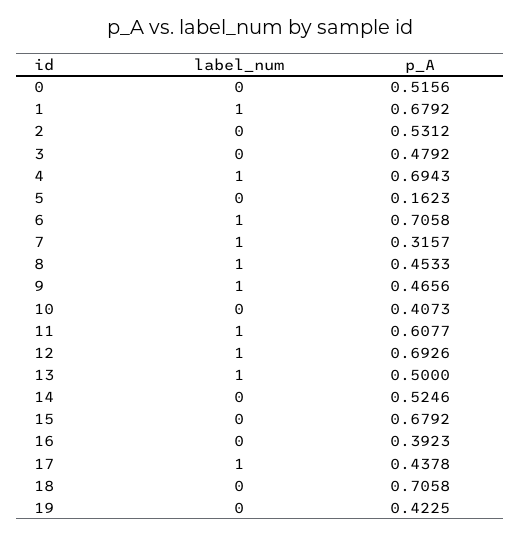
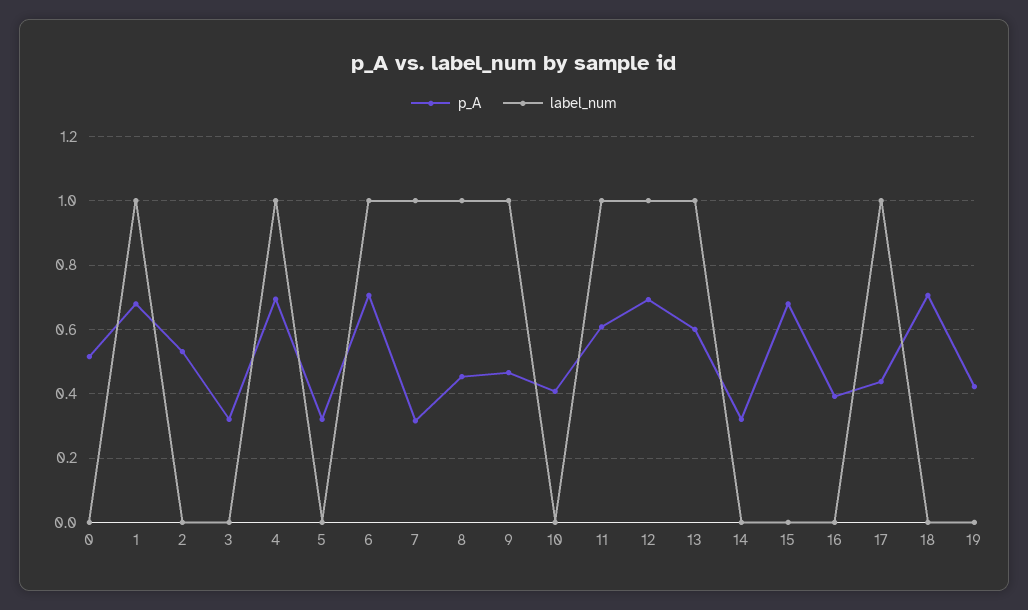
  {
    "label_num": {
      "0": 0,
      "1": 1,
      "2": 0,
      "3": 0,
      "4": 1,
      "5": 0,
      "6": 1,
      "7": 1,
      "8": 1,
      "9": 1,
      "10": 0,
      "11": 1,
      "12": 1,
      "13": 1,
      "14": 0,
      "15": 0,
      "16": 0,
      "17": 1,
      "18": 0,
      "19": 0
    },
    "p_A": {
      "0": 0.5156,
      "1": 0.6792,
      "2": 0.5312,
-     "3": 0.4792,
+     "3": 0.32,
      "4": 0.6943,
-     "5": 0.1623,
+     "5": 0.32,
      "6": 0.7058,
      "7": 0.3157,
      "8": 0.4533,
      "9": 0.4656,
      "10": 0.4073,
      "11": 0.6077,
      "12": 0.6926,
-     "13": 0.5,
+     "13": 0.6,
-     "14": 0.5246,
+     "14": 0.32,
      "15": 0.6792,
      "16": 0.3923,
      "17": 0.4378,
      "18": 0.7058,
      "19": 0.4225
    }
  }

